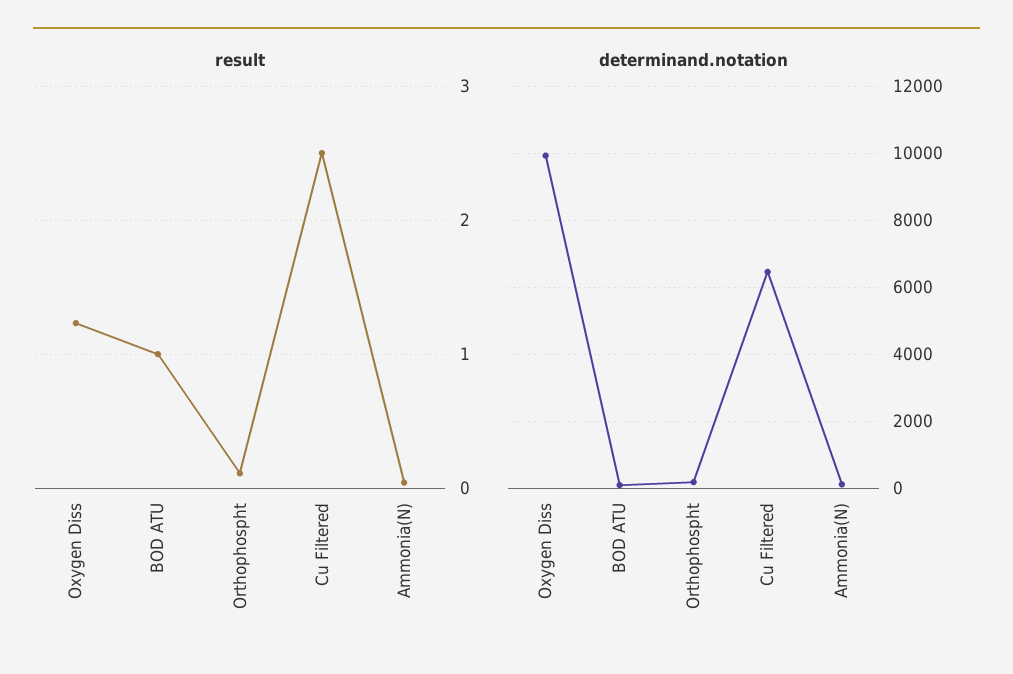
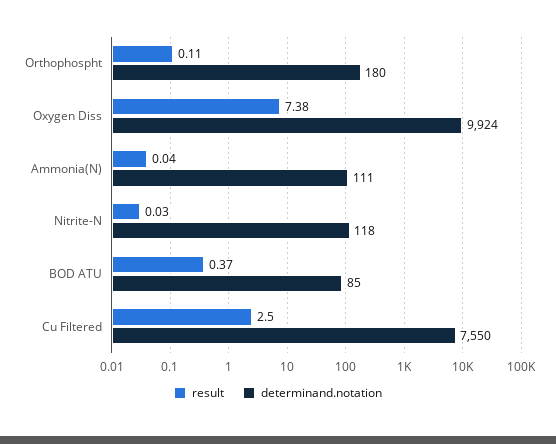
  {
    "result": {
-     "Oxygen Diss": 1.2,
+     "Oxygen Diss": 7.38,
-     "BOD ATU": 1,
+     "BOD ATU": 0.37,
      "Orthophospht": 0.11,
      "Cu Filtered": 2.5,
-     "Ammonia(N)": 0.04
+     "Ammonia(N)": 0.04,
+     "Nitrite-N": 0.03
    },
    "determinand.notation": {
      "Oxygen Diss": 9924,
      "BOD ATU": 85,
      "Orthophospht": 180,
-     "Cu Filtered": 6400,
+     "Cu Filtered": 7550,
-     "Ammonia(N)": 111
+     "Ammonia(N)": 111,
+     "Nitrite-N": 118
    }
  }

